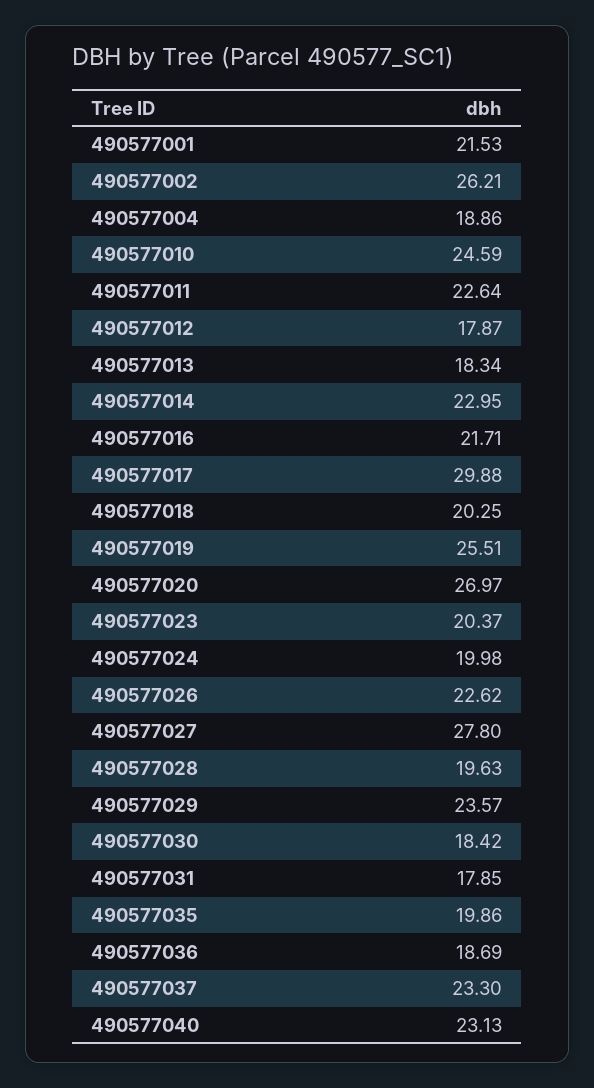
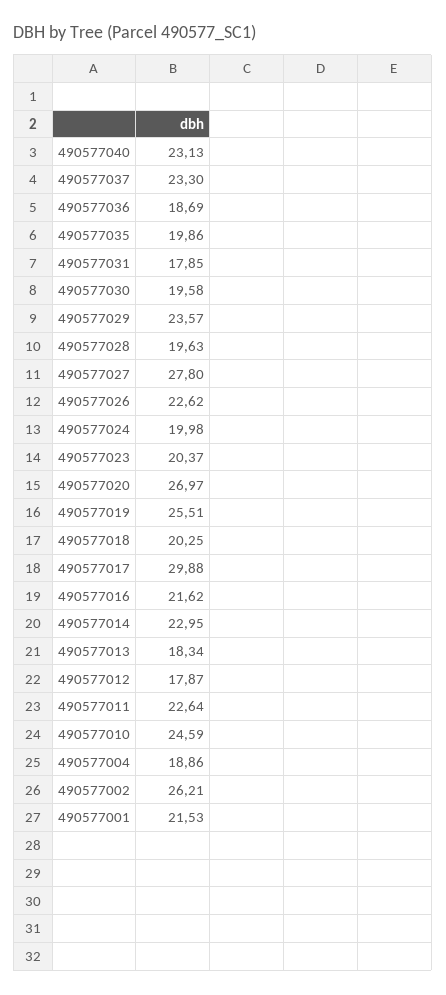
  {
    "490577001": 21.53,
    "490577002": 26.21,
    "490577004": 18.86,
    "490577010": 24.59,
    "490577011": 22.64,
    "490577012": 17.87,
    "490577013": 18.34,
    "490577014": 22.95,
-   "490577016": 21.71,
+   "490577016": 21.62,
    "490577017": 29.88,
    "490577018": 20.25,
    "490577019": 25.51,
    "490577020": 26.97,
    "490577023": 20.37,
    "490577024": 19.98,
    "490577026": 22.62,
    "490577027": 27.8,
    "490577028": 19.63,
    "490577029": 23.57,
-   "490577030": 18.42,
+   "490577030": 19.58,
    "490577031": 17.85,
    "490577035": 19.86,
    "490577036": 18.69,
    "490577037": 23.3,
    "490577040": 23.13
  }

